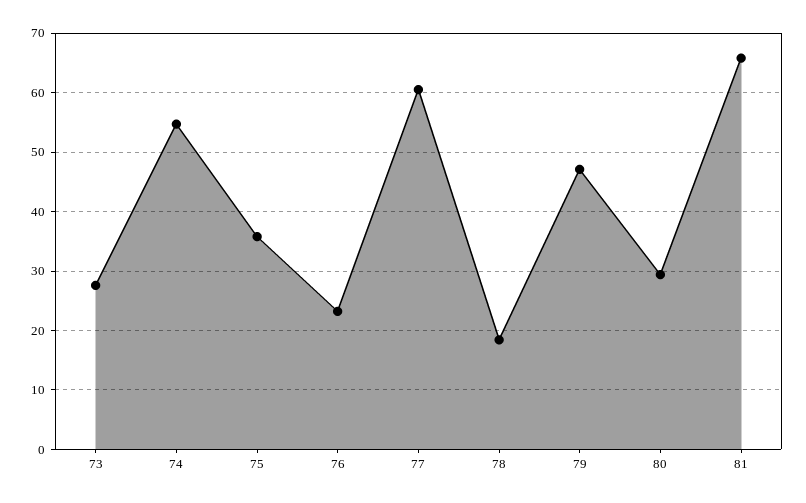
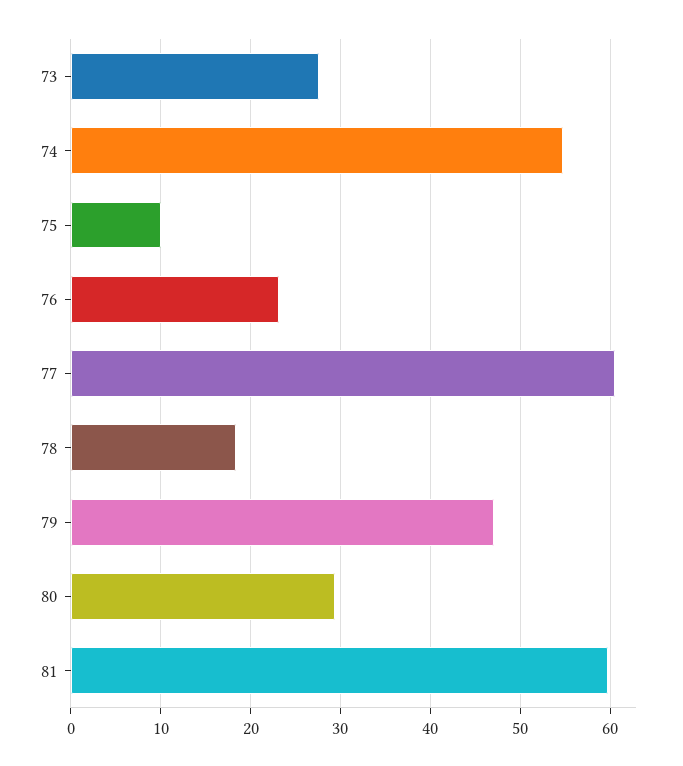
  {
    "73": 28,
    "74": 55,
-   "75": 36,
+   "75": 10,
    "76": 23,
    "77": 61,
    "78": 18,
    "79": 47,
    "80": 29,
-   "81": 66
+   "81": 60
  }

